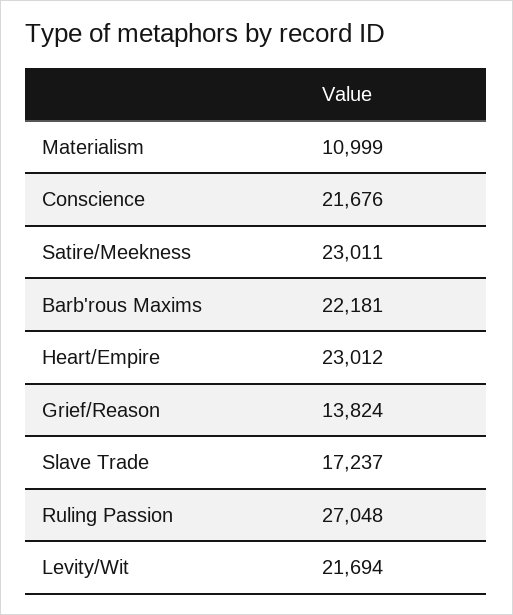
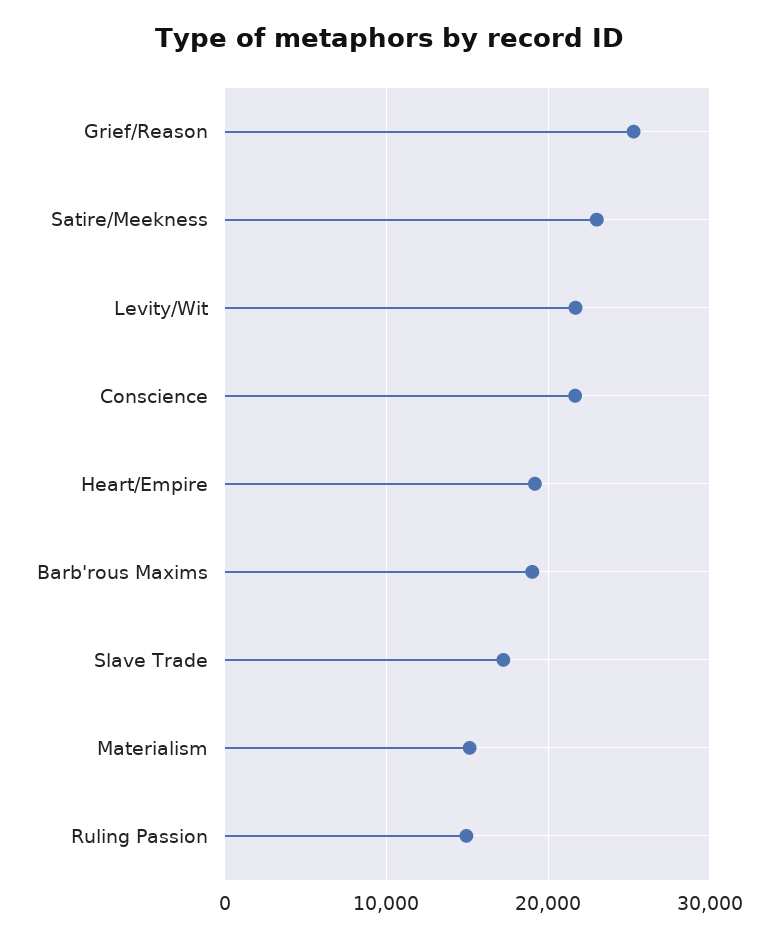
  {
-   "Materialism": 10999,
+   "Materialism": 15000,
    "Conscience": 21676,
    "Satire/Meekness": 23011,
-   "Barb'rous Maxims": 22181,
+   "Barb'rous Maxims": 19000,
-   "Heart/Empire": 23012,
+   "Heart/Empire": 19000,
-   "Grief/Reason": 13824,
+   "Grief/Reason": 25000,
    "Slave Trade": 17237,
-   "Ruling Passion": 27048,
+   "Ruling Passion": 15000,
    "Levity/Wit": 21694
  }

